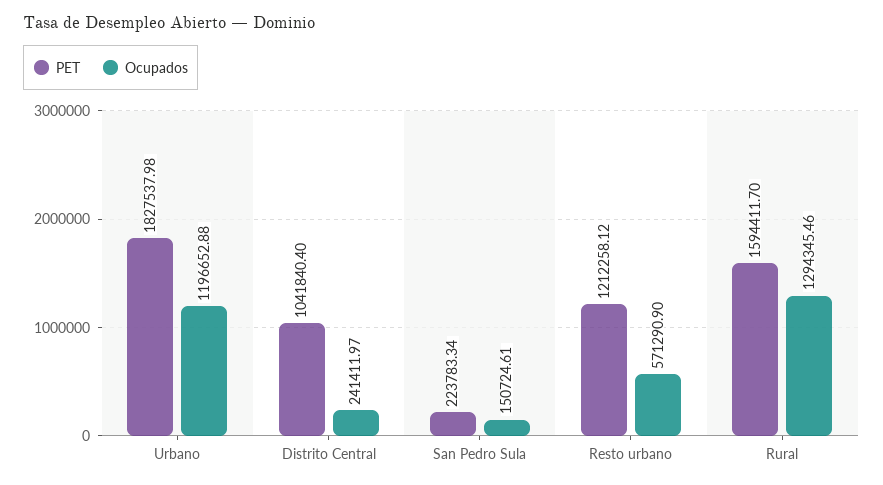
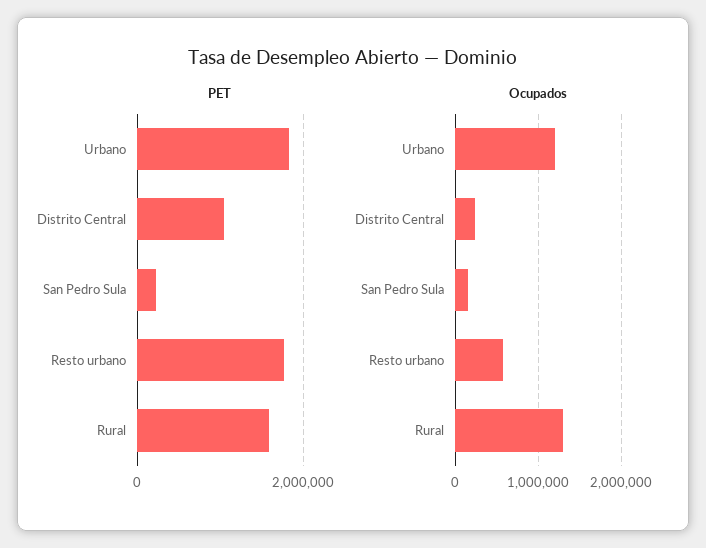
  {
    "PET": {
      "Urbano": 1827537.98,
      "Distrito Central": 1041840.4,
      "San Pedro Sula": 223783.34,
-     "Resto urbano": 1212258.12,
+     "Resto urbano": 1800000,
      "Rural": 1594411.7
    },
    "Ocupados": {
      "Urbano": 1196652.88,
      "Distrito Central": 241411.97,
      "San Pedro Sula": 150724.61,
      "Resto urbano": 571290.9,
      "Rural": 1294345.46
    }
  }

